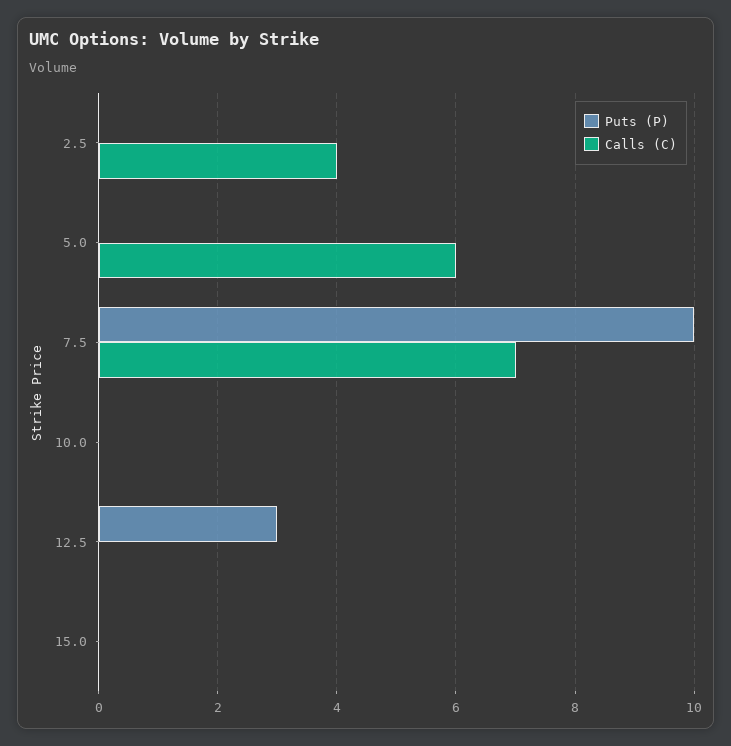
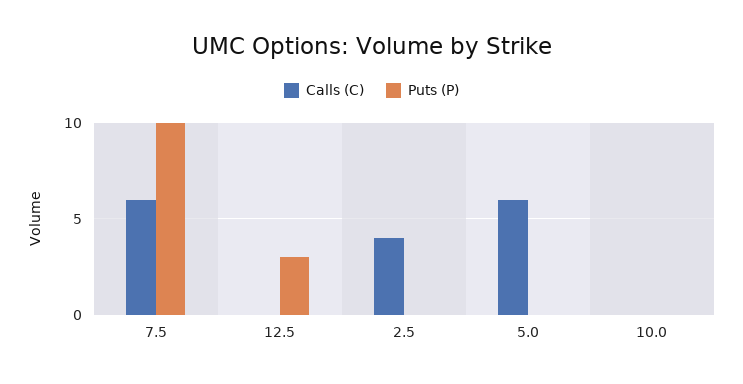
  {
    "Puts (P)": {
      "2.5": 0,
      "5.0": 0,
      "7.5": 10,
      "10.0": 0,
-     "12.5": 3,
+     "12.5": 3
-     "15.0": 0
    },
    "Calls (C)": {
      "2.5": 4,
      "5.0": 6,
-     "7.5": 7,
+     "7.5": 6,
      "10.0": 0,
-     "12.5": 0,
+     "12.5": 0
-     "15.0": 0
    }
  }

